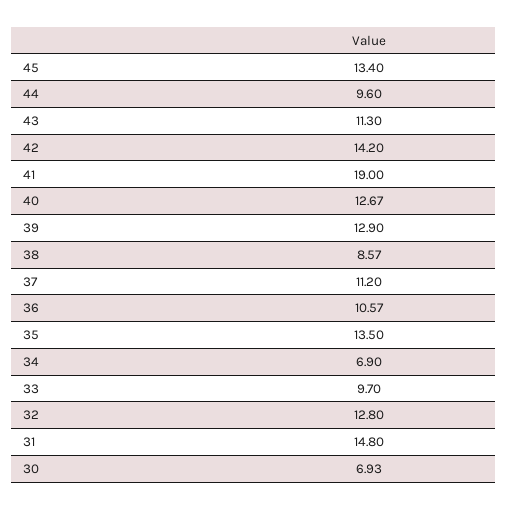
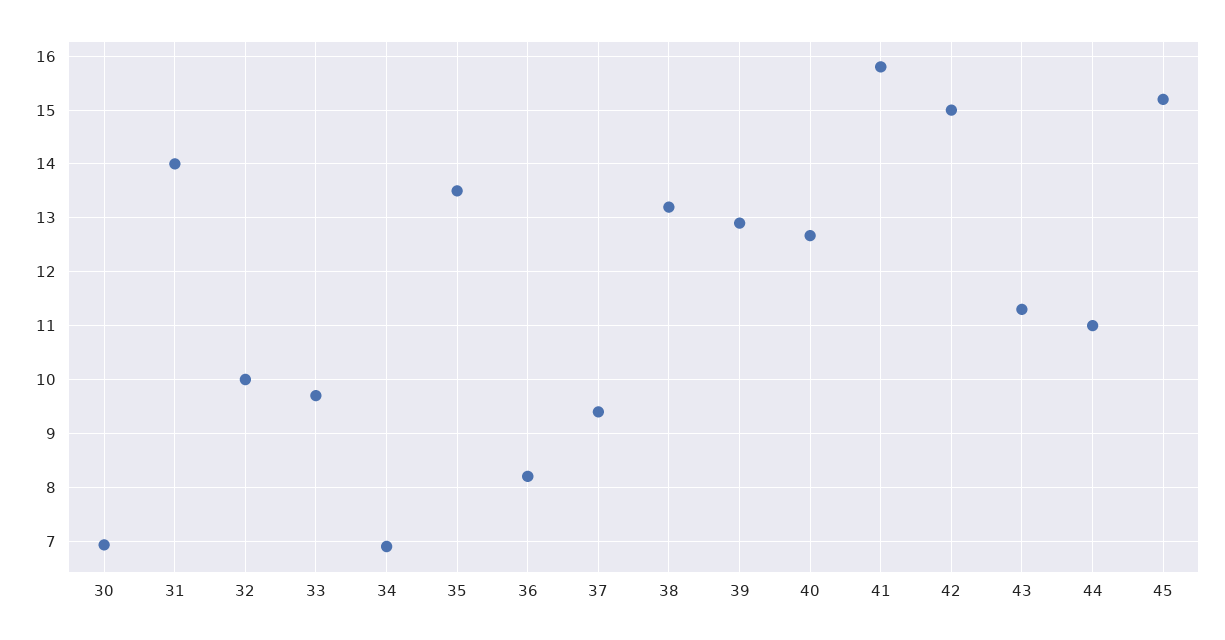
  {
-   "45": 13.4,
+   "45": 15.2,
-   "44": 9.6,
+   "44": 11,
    "43": 11.3,
-   "42": 14.2,
+   "42": 15,
-   "41": 19,
+   "41": 15.8,
    "40": 12.67,
    "39": 12.9,
-   "38": 8.57,
+   "38": 13.2,
-   "37": 11.2,
+   "37": 9.4,
-   "36": 10.57,
+   "36": 8.2,
    "35": 13.5,
    "34": 6.9,
    "33": 9.7,
-   "32": 12.8,
+   "32": 10,
-   "31": 14.8,
+   "31": 14,
    "30": 6.93
  }

